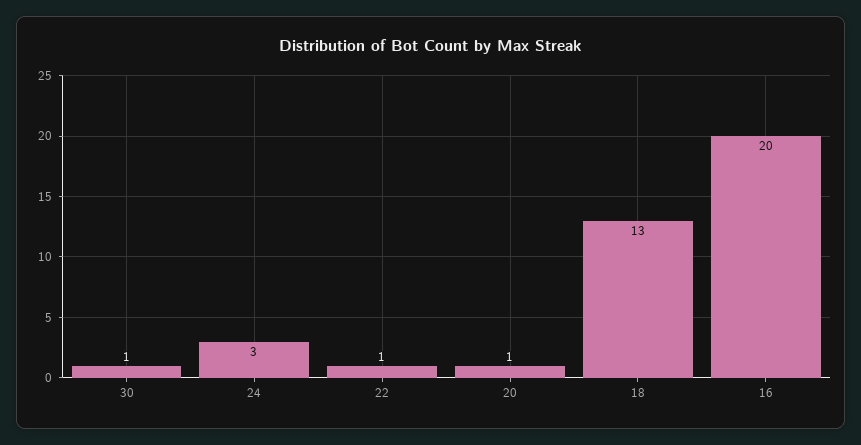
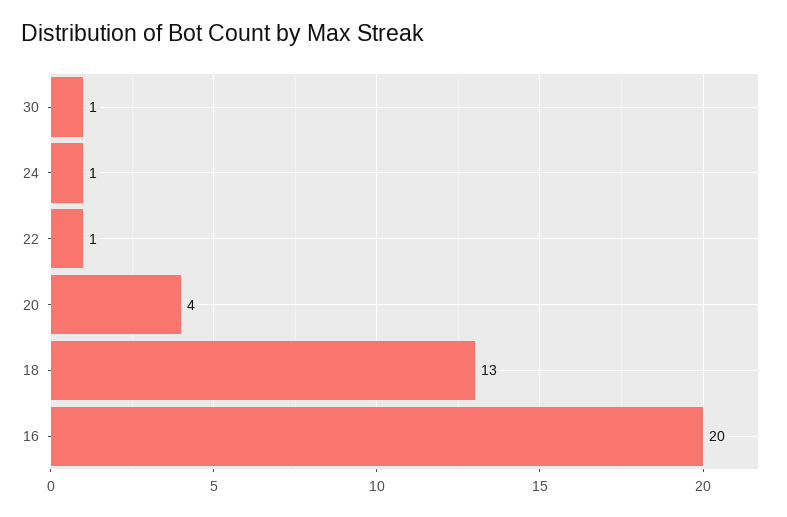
  {
    "30": 1,
-   "24": 3,
+   "24": 1,
    "22": 1,
-   "20": 1,
+   "20": 4,
    "18": 13,
    "16": 20
  }

